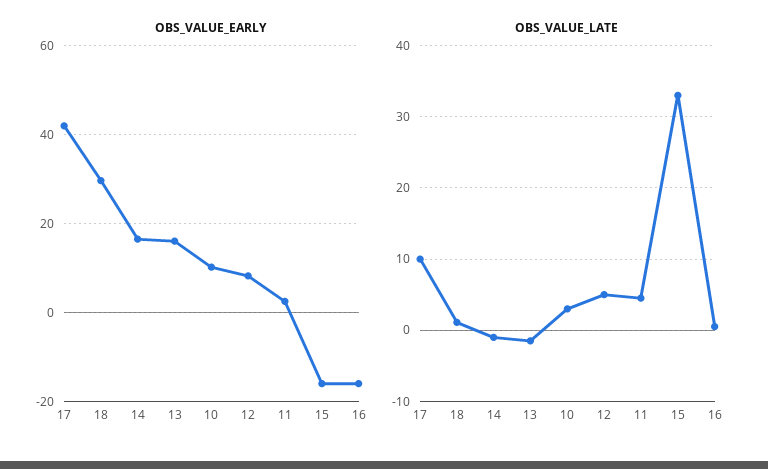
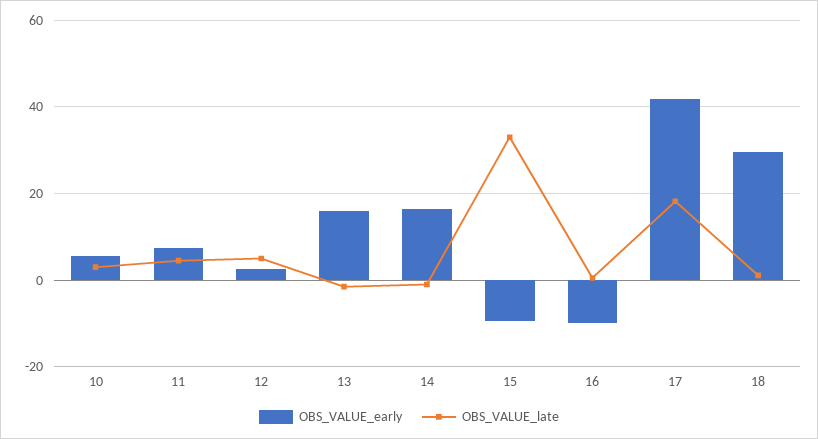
  {
    "OBS_VALUE_EARLY": {
      "17": 42,
      "18": 30,
      "14": 16,
      "13": 16,
-     "10": 10,
+     "10": 6,
-     "12": 8,
+     "12": 2,
-     "11": 2,
+     "11": 8,
-     "15": -16,
+     "15": -10,
-     "16": -16
+     "16": -10
    },
    "OBS_VALUE_LATE": {
-     "17": 10,
+     "17": 18,
      "18": 1,
      "14": -1,
      "13": -2,
      "10": 3,
      "12": 5,
      "11": 5,
      "15": 33,
      "16": 1
    }
  }

